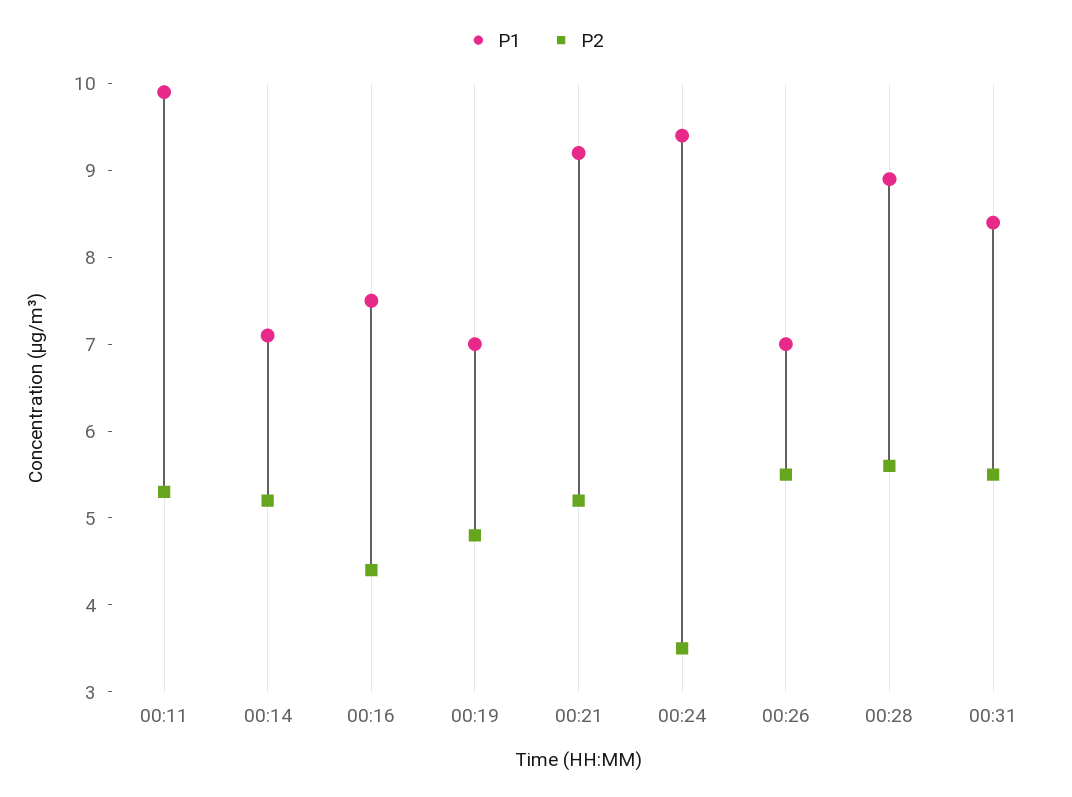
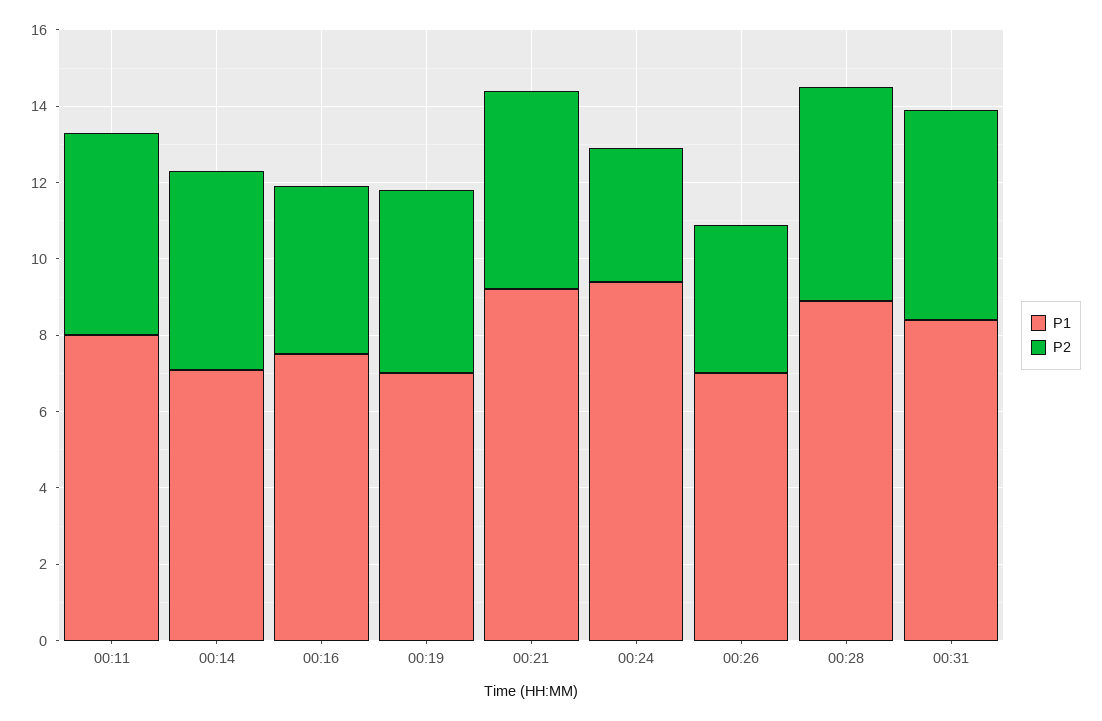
  {
    "P1": {
-     "00:11": 9.9,
+     "00:11": 8,
      "00:14": 7.1,
      "00:16": 7.5,
      "00:19": 7,
      "00:21": 9.2,
      "00:24": 9.4,
      "00:26": 7,
      "00:28": 8.9,
      "00:31": 8.4
    },
    "P2": {
      "00:11": 5.3,
      "00:14": 5.2,
      "00:16": 4.4,
      "00:19": 4.8,
      "00:21": 5.2,
      "00:24": 3.5,
-     "00:26": 5.5,
+     "00:26": 4,
      "00:28": 5.6,
      "00:31": 5.5
    }
  }

